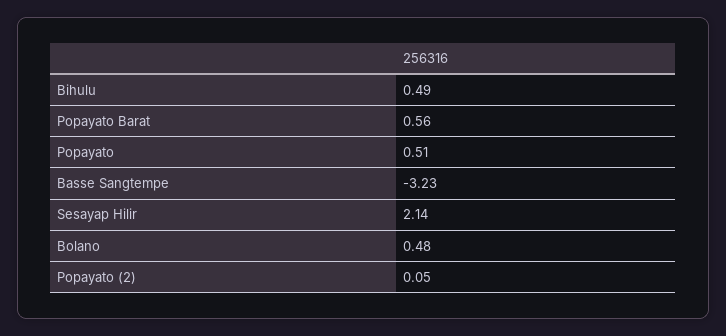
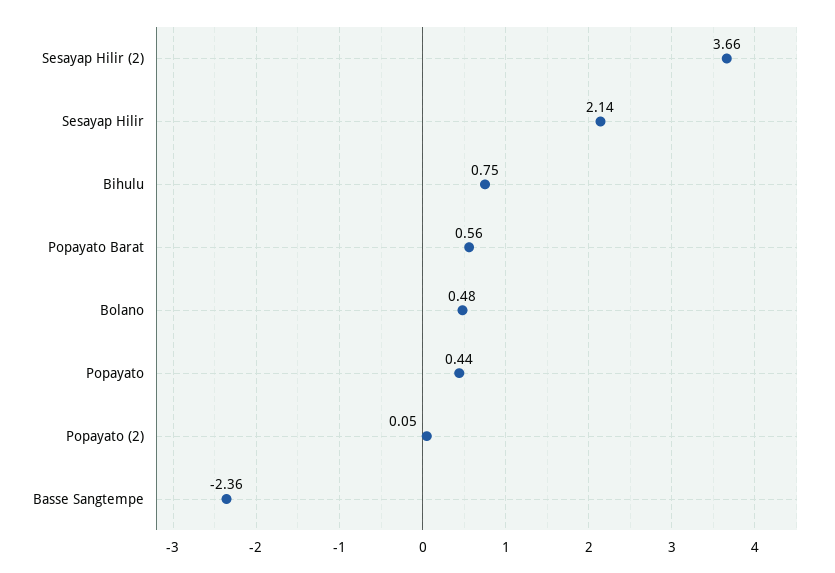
  {
-   "Bihulu": 0.49,
+   "Bihulu": 0.75,
    "Popayato Barat": 0.56,
-   "Popayato": 0.51,
+   "Popayato": 0.44,
-   "Basse Sangtempe": -3.23,
+   "Basse Sangtempe": -2.36,
    "Sesayap Hilir": 2.14,
    "Bolano": 0.48,
-   "Popayato (2)": 0.05
+   "Popayato (2)": 0.05,
+   "Sesayap Hilir (2)": 3.66
  }

